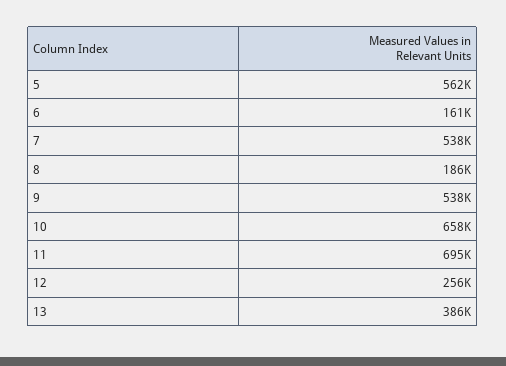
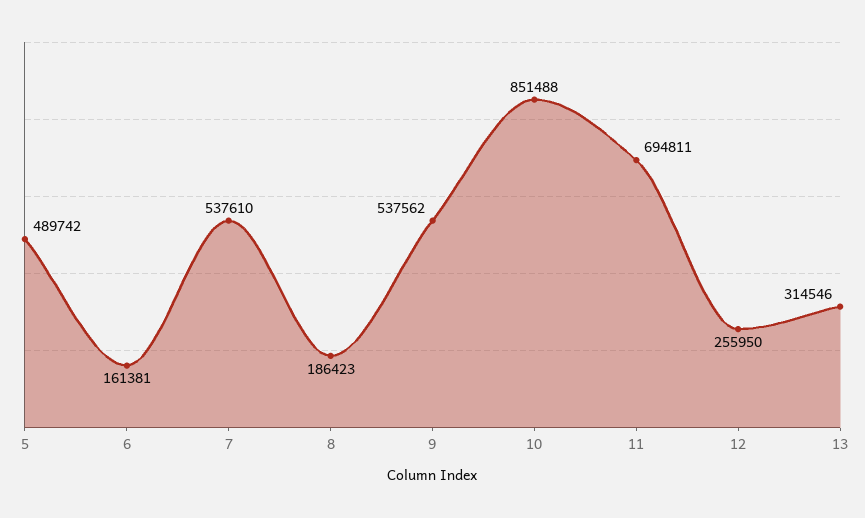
  {
-   "5": 562000,
+   "5": 489742,
    "6": 161381,
    "7": 537610,
    "8": 186423,
    "9": 537562,
-   "10": 658000,
+   "10": 851488,
    "11": 694811,
    "12": 255950,
-   "13": 386000
+   "13": 314546
  }

